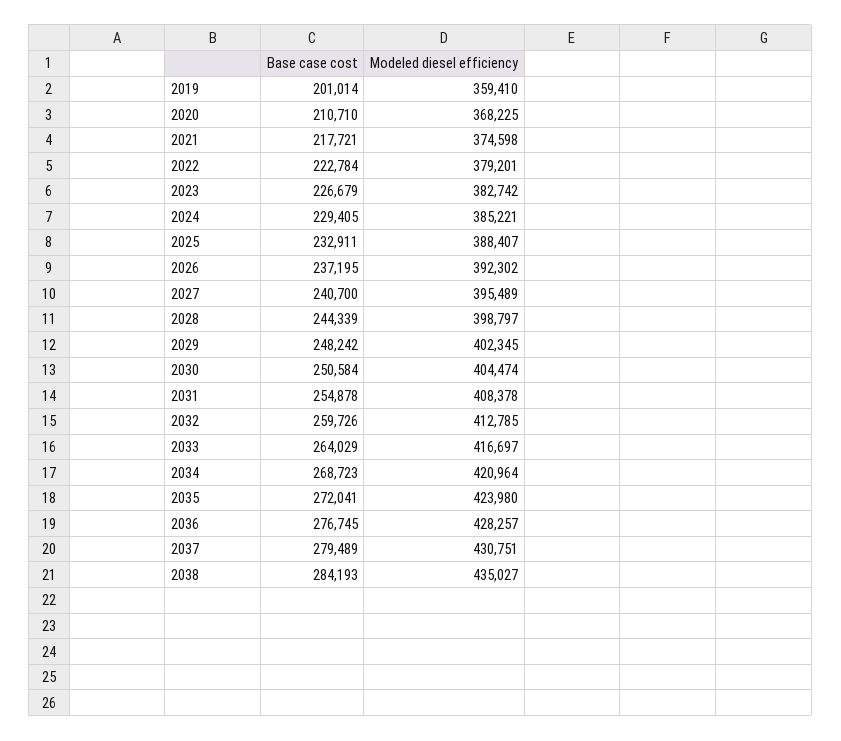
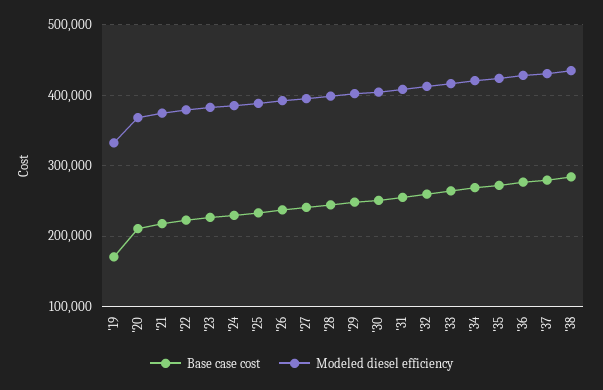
  {
    "Base case cost": {
-     "2019": 201014,
+     "2019": 170000,
      "2020": 210710,
      "2021": 217721,
      "2022": 222784,
      "2023": 226679,
      "2024": 229405,
      "2025": 232911,
      "2026": 237195,
      "2027": 240700,
      "2028": 244339,
      "2029": 248242,
      "2030": 250584,
      "2031": 254878,
      "2032": 259726,
      "2033": 264029,
      "2034": 268723,
      "2035": 272041,
      "2036": 276745,
      "2037": 279489,
      "2038": 284193
    },
    "Modeled diesel efficiency": {
-     "2019": 359410,
+     "2019": 330000,
      "2020": 368225,
      "2021": 374598,
      "2022": 379201,
      "2023": 382742,
      "2024": 385221,
      "2025": 388407,
      "2026": 392302,
      "2027": 395489,
      "2028": 398797,
      "2029": 402345,
      "2030": 404474,
      "2031": 408378,
      "2032": 412785,
      "2033": 416697,
      "2034": 420964,
      "2035": 423980,
      "2036": 428257,
      "2037": 430751,
      "2038": 435027
    }
  }

